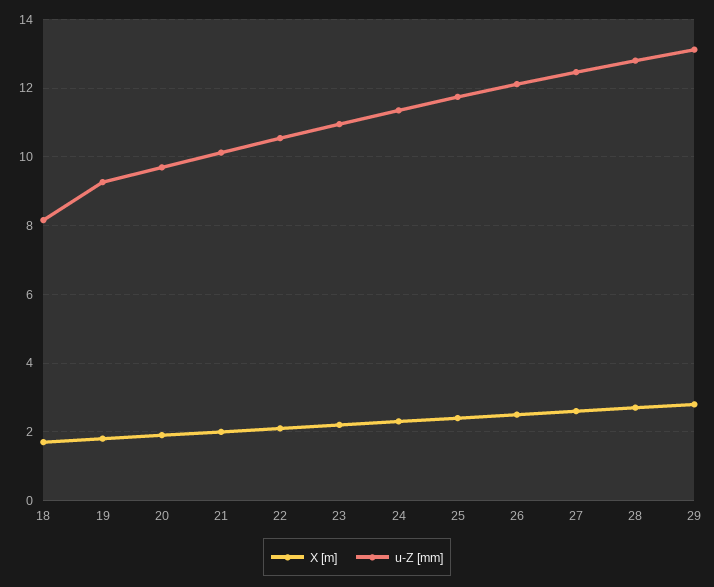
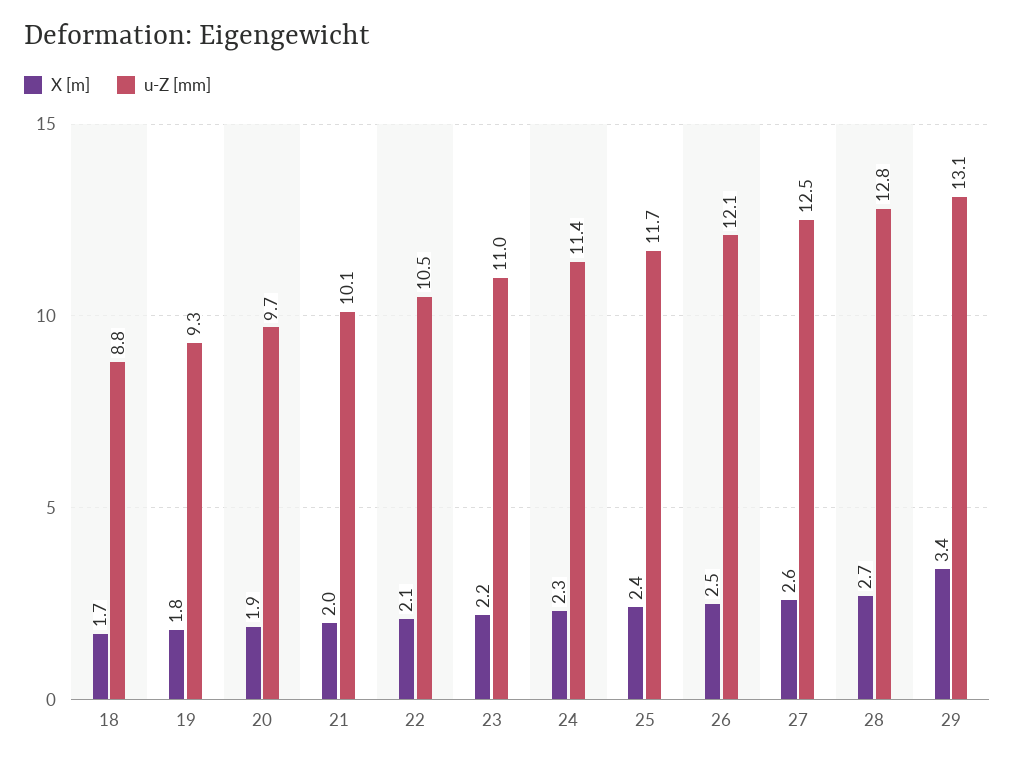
  {
    "X [m]": {
      "18": 1.7,
      "19": 1.8,
      "20": 1.9,
      "21": 2,
      "22": 2.1,
      "23": 2.2,
      "24": 2.3,
      "25": 2.4,
      "26": 2.5,
      "27": 2.6,
      "28": 2.7,
-     "29": 2.8
+     "29": 3.4
    },
    "u-Z [mm]": {
-     "18": 8.2,
+     "18": 8.8,
      "19": 9.3,
      "20": 9.7,
      "21": 10.1,
      "22": 10.5,
      "23": 11,
      "24": 11.4,
      "25": 11.7,
      "26": 12.1,
      "27": 12.5,
      "28": 12.8,
      "29": 13.1
    }
  }

